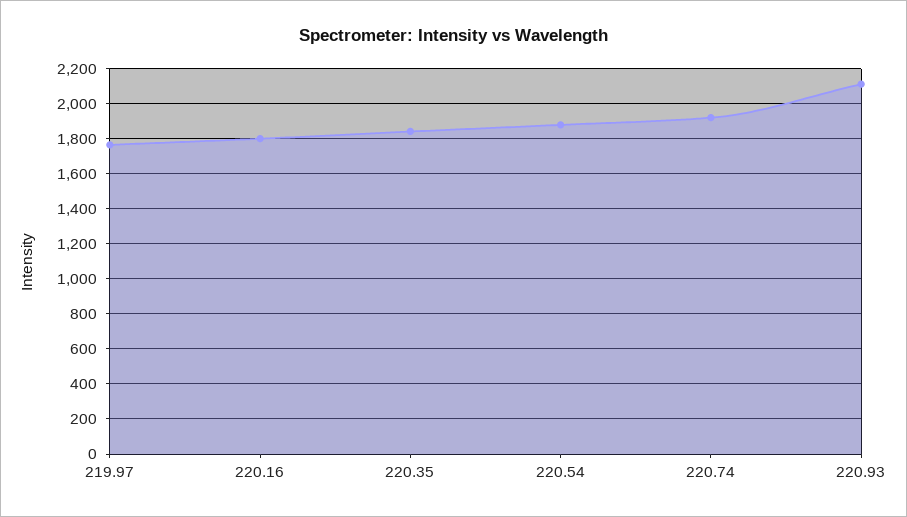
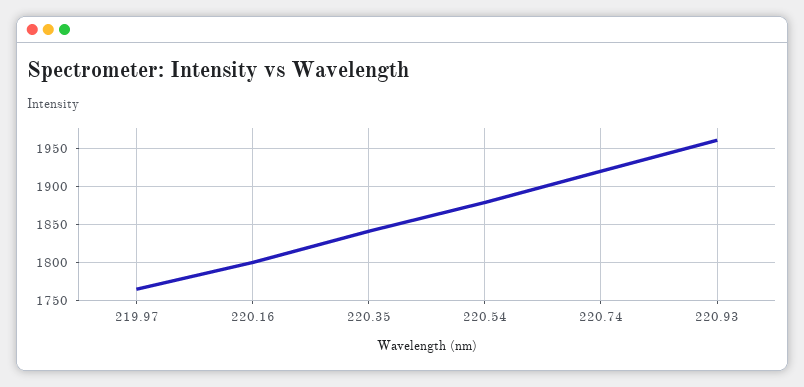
  {
    "219.97": 1770,
    "220.16": 1800,
    "220.35": 1840,
    "220.54": 1880,
    "220.74": 1920,
-   "220.93": 2100
+   "220.93": 1960
  }

